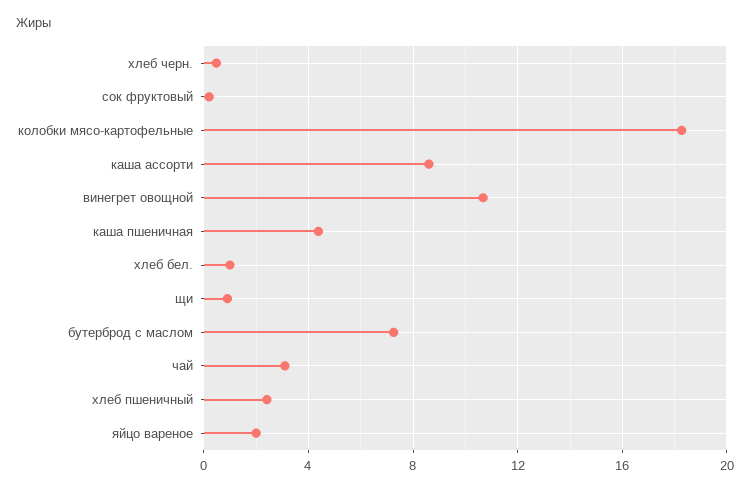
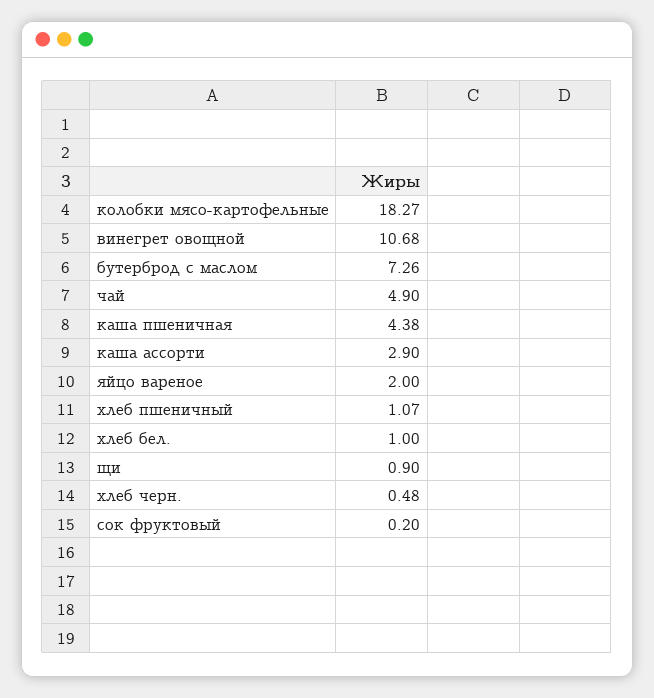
  {
    "хлеб черн.": 0.48,
    "сок фруктовый": 0.2,
    "колобки мясо-картофельные": 18.27,
-   "каша ассорти": 8.5,
+   "каша ассорти": 2.9,
    "винегрет овощной": 10.68,
    "каша пшеничная": 4.38,
    "хлеб бел.": 1,
    "щи": 0.9,
    "бутерброд с маслом": 7.26,
-   "чай": 3,
+   "чай": 4.9,
-   "хлеб пшеничный": 2.5,
+   "хлеб пшеничный": 1.07,
    "яйцо вареное": 2
  }

